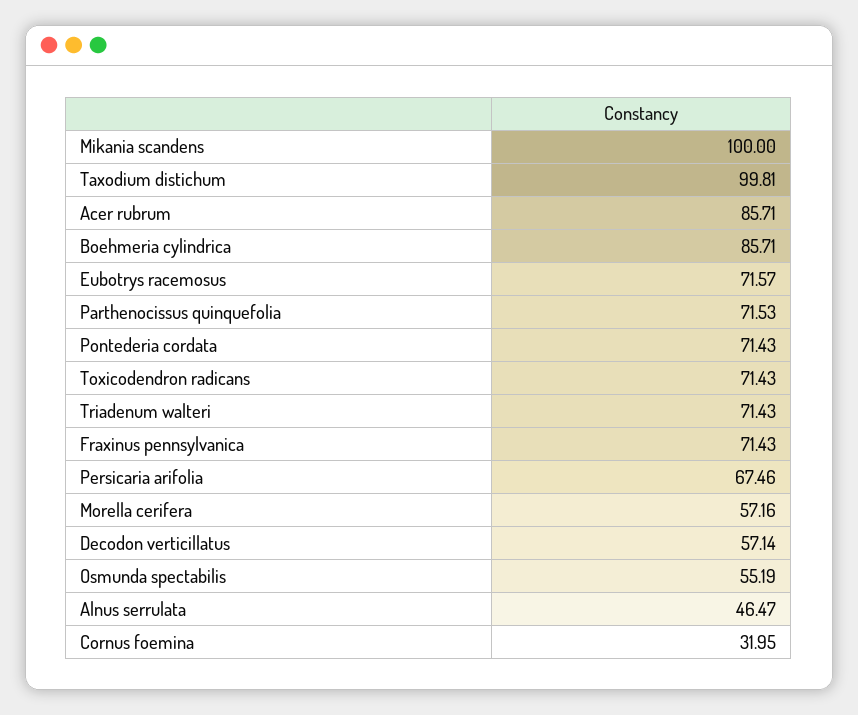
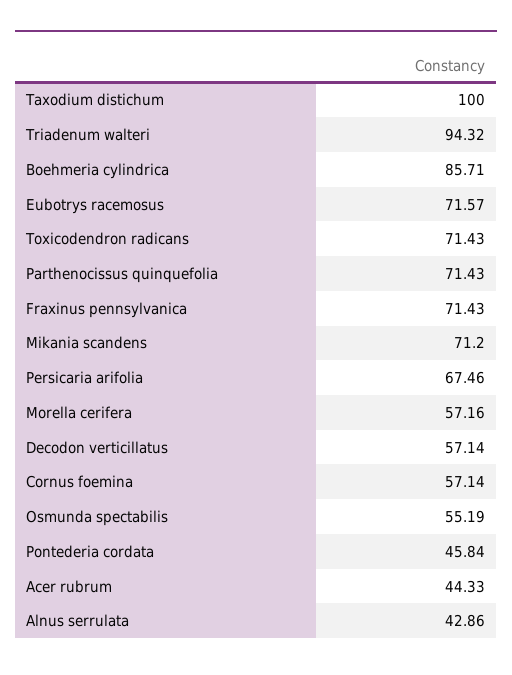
  {
-   "Mikania scandens": 100,
+   "Mikania scandens": 71.2,
-   "Taxodium distichum": 99.81,
+   "Taxodium distichum": 100,
-   "Acer rubrum": 85.71,
+   "Acer rubrum": 44.33,
    "Boehmeria cylindrica": 85.71,
    "Eubotrys racemosus": 71.57,
-   "Parthenocissus quinquefolia": 71.53,
+   "Parthenocissus quinquefolia": 71.43,
-   "Pontederia cordata": 71.43,
+   "Pontederia cordata": 45.84,
    "Toxicodendron radicans": 71.43,
-   "Triadenum walteri": 71.43,
+   "Triadenum walteri": 94.32,
    "Fraxinus pennsylvanica": 71.43,
    "Persicaria arifolia": 67.46,
    "Morella cerifera": 57.16,
    "Decodon verticillatus": 57.14,
    "Osmunda spectabilis": 55.19,
-   "Alnus serrulata": 46.47,
+   "Alnus serrulata": 42.86,
-   "Cornus foemina": 31.95
+   "Cornus foemina": 57.14
  }

